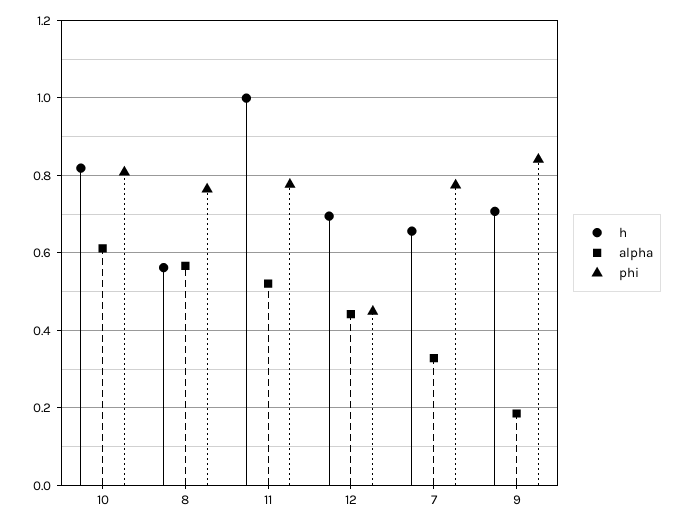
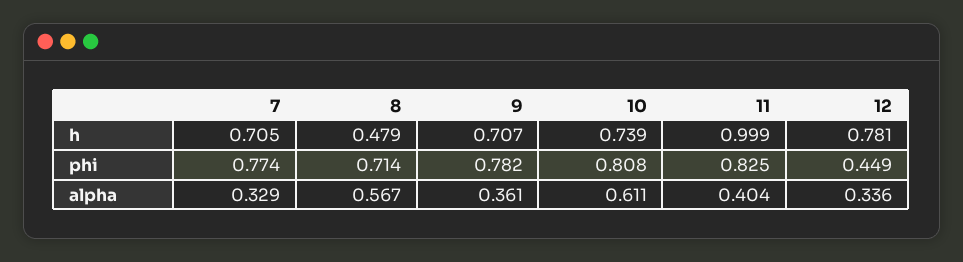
  {
    "h": {
-     "10": 0.82,
+     "10": 0.739,
-     "8": 0.56,
+     "8": 0.479,
      "11": 0.999,
-     "12": 0.7,
+     "12": 0.781,
-     "7": 0.66,
+     "7": 0.705,
      "9": 0.707
    },
    "alpha": {
      "10": 0.611,
      "8": 0.567,
-     "11": 0.52,
+     "11": 0.404,
-     "12": 0.44,
+     "12": 0.336,
      "7": 0.329,
-     "9": 0.18
+     "9": 0.361
    },
    "phi": {
      "10": 0.808,
-     "8": 0.76,
+     "8": 0.714,
-     "11": 0.78,
+     "11": 0.825,
      "12": 0.449,
      "7": 0.774,
-     "9": 0.84
+     "9": 0.782
    }
  }

